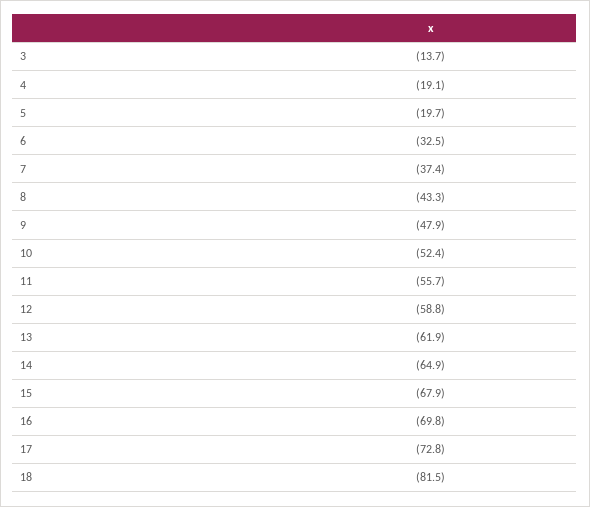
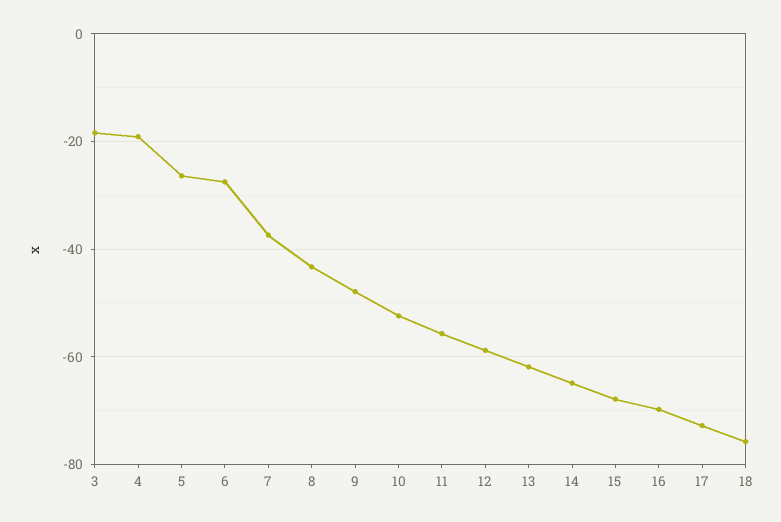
  {
-   "3": -13.7,
+   "3": -18,
    "4": -19.1,
-   "5": -19.7,
+   "5": -26,
-   "6": -32.5,
+   "6": -28,
    "7": -37.4,
    "8": -43.3,
    "9": -47.9,
    "10": -52.4,
    "11": -55.7,
    "12": -58.8,
    "13": -61.9,
    "14": -64.9,
    "15": -67.9,
    "16": -69.8,
    "17": -72.8,
-   "18": -81.5
+   "18": -76
  }

